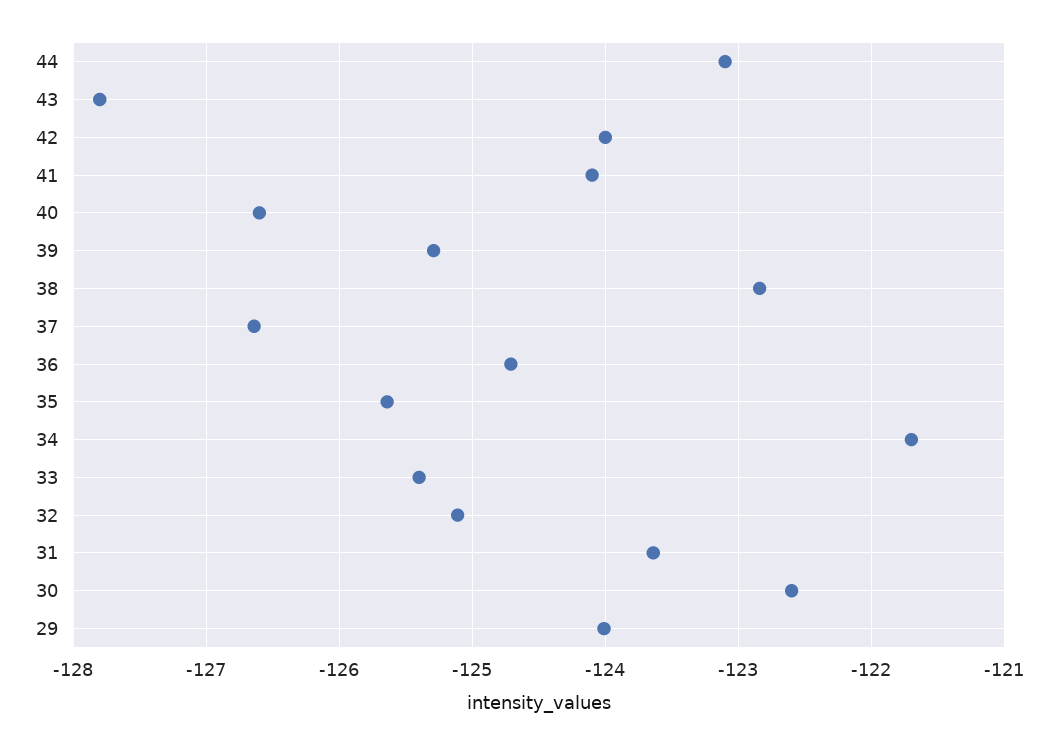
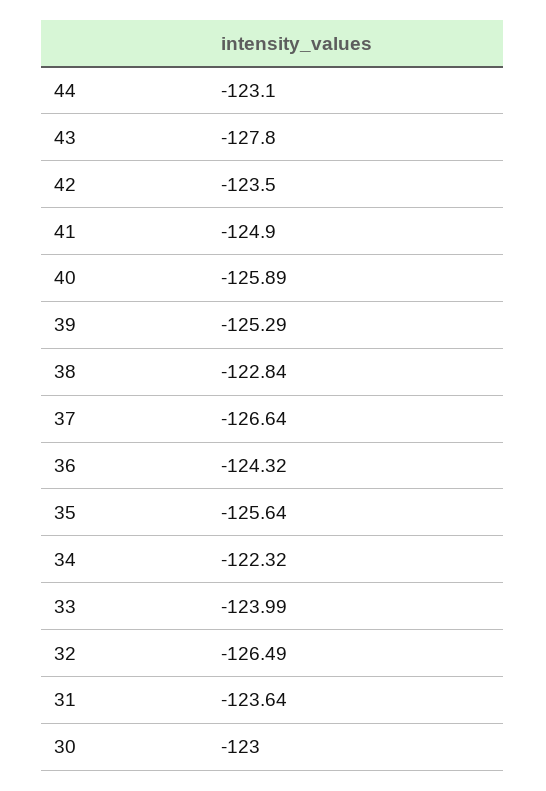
  {
    "44": -123.1,
    "43": -127.8,
-   "42": -124,
+   "42": -123.5,
-   "41": -124.1,
+   "41": -124.9,
-   "40": -126.6,
+   "40": -125.89,
    "39": -125.29,
    "38": -122.84,
    "37": -126.64,
-   "36": -124.7,
+   "36": -124.32,
    "35": -125.64,
-   "34": -121.7,
+   "34": -122.32,
-   "33": -125.4,
+   "33": -123.99,
-   "32": -125.1,
+   "32": -126.49,
    "31": -123.64,
-   "30": -122.6,
+   "30": -123
-   "29": -124
  }

